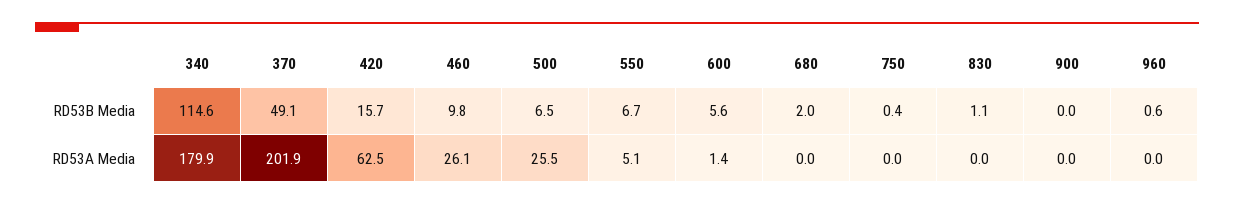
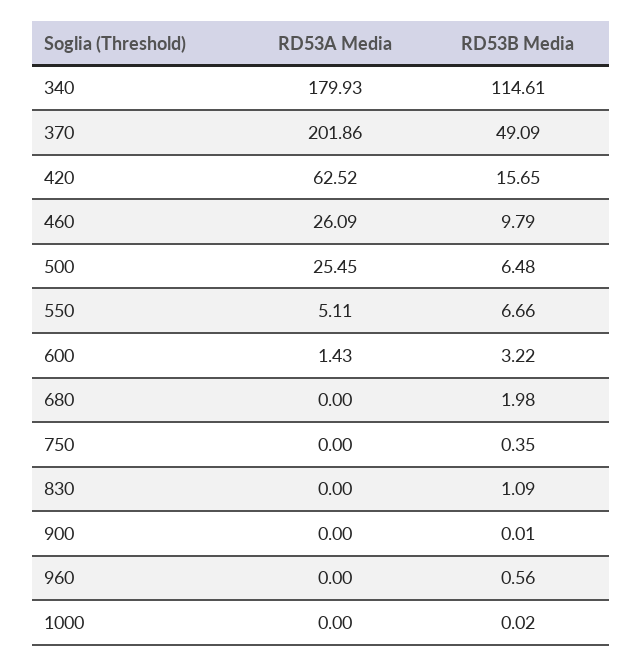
  {
    "340": {
      "RD53B Media": 114.61,
      "RD53A Media": 179.93
    },
    "370": {
      "RD53B Media": 49.09,
      "RD53A Media": 201.86
    },
    "420": {
      "RD53B Media": 15.65,
      "RD53A Media": 62.52
    },
    "460": {
      "RD53B Media": 9.79,
      "RD53A Media": 26.09
    },
    "500": {
      "RD53B Media": 6.48,
      "RD53A Media": 25.45
    },
    "550": {
      "RD53B Media": 6.66,
      "RD53A Media": 5.11
    },
    "600": {
-     "RD53B Media": 5.6,
+     "RD53B Media": 3.22,
      "RD53A Media": 1.43
    },
    "680": {
      "RD53B Media": 1.98,
      "RD53A Media": 0
    },
    "750": {
      "RD53B Media": 0.35,
      "RD53A Media": 0
    },
    "830": {
      "RD53B Media": 1.09,
      "RD53A Media": 0
    },
    "900": {
      "RD53B Media": 0.01,
      "RD53A Media": 0
    },
    "960": {
      "RD53B Media": 0.56,
      "RD53A Media": 0
-   }
+   },
+   "1000": {
+     "RD53A Media": 0,
+     "RD53B Media": 0.02
+   }
  }

